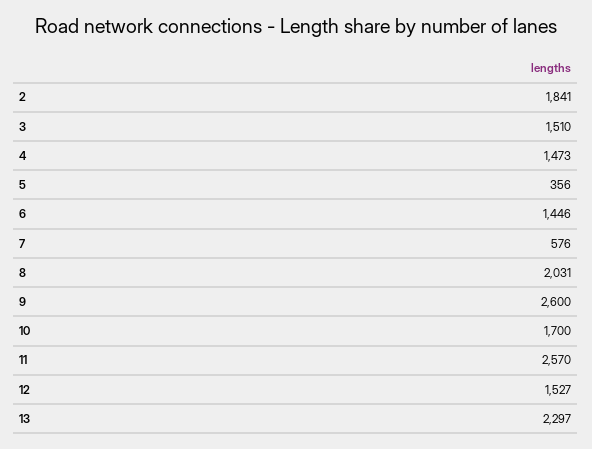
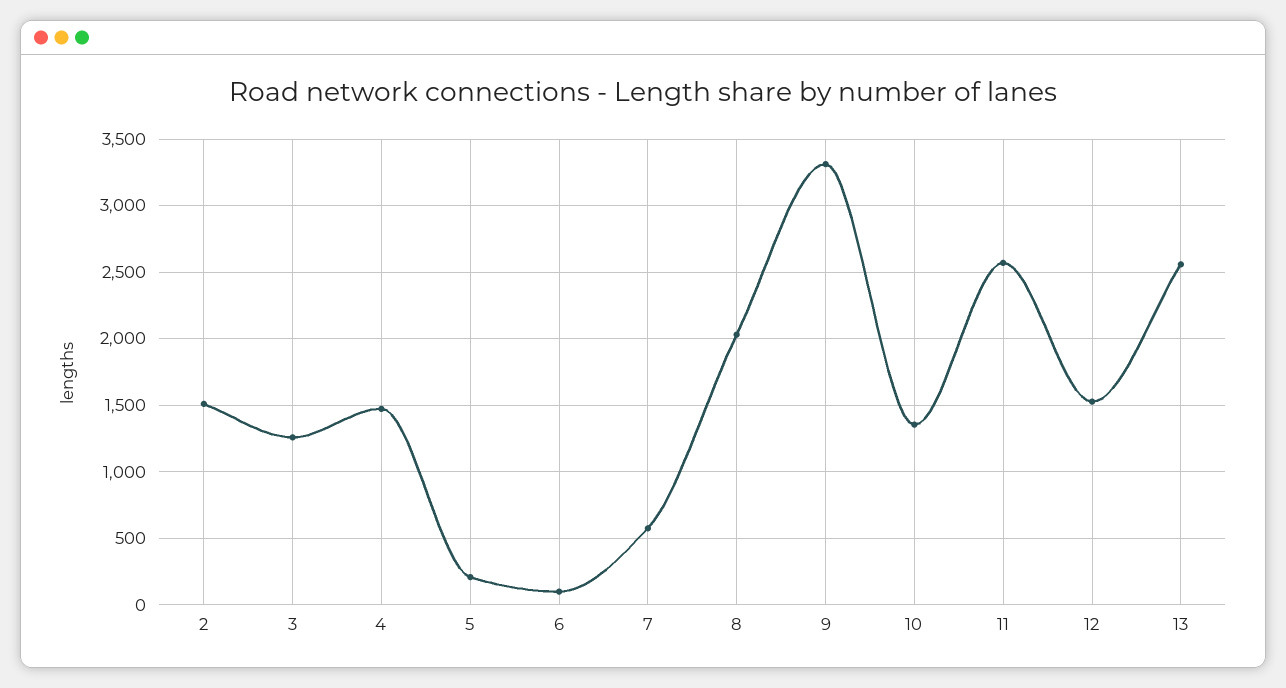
  {
-   "2": 1841,
+   "2": 1500,
-   "3": 1510,
+   "3": 1250,
    "4": 1473,
-   "5": 356,
+   "5": 200,
-   "6": 1446,
+   "6": 100,
    "7": 576,
    "8": 2031,
-   "9": 2600,
+   "9": 3300,
-   "10": 1700,
+   "10": 1350,
    "11": 2570,
    "12": 1527,
-   "13": 2297
+   "13": 2550
  }

